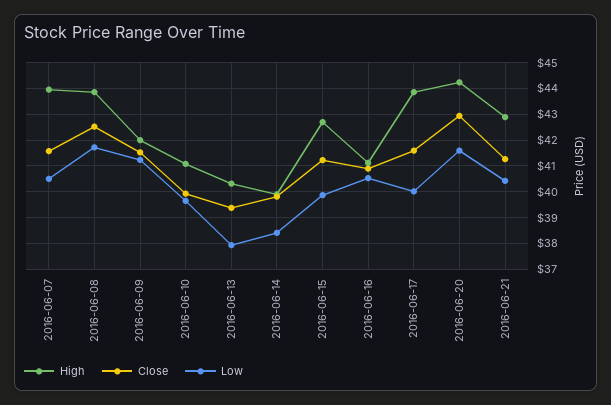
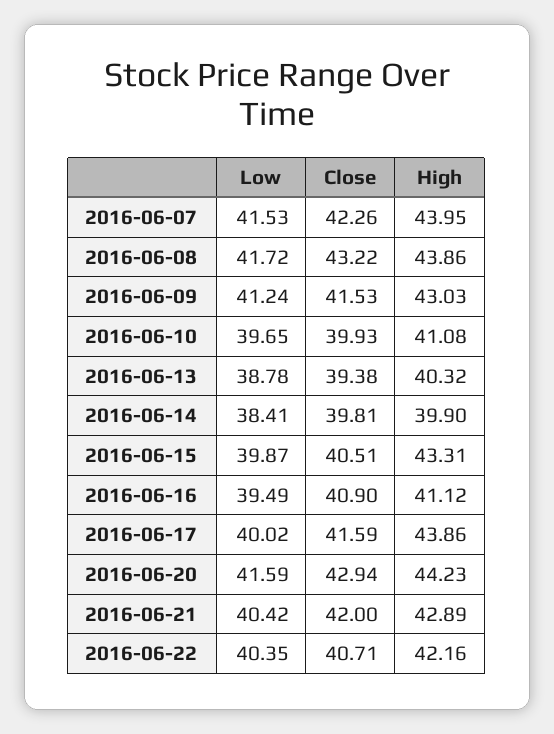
  {
    "High": {
      "2016-06-07": 43.95,
      "2016-06-08": 43.86,
-     "2016-06-09": 42,
+     "2016-06-09": 43.03,
      "2016-06-10": 41.08,
      "2016-06-13": 40.32,
      "2016-06-14": 39.9,
-     "2016-06-15": 42.75,
+     "2016-06-15": 43.31,
      "2016-06-16": 41.12,
      "2016-06-17": 43.86,
      "2016-06-20": 44.23,
-     "2016-06-21": 42.89
+     "2016-06-21": 42.89,
+     "2016-06-22": 42.16
    },
    "Close": {
-     "2016-06-07": 41.5,
+     "2016-06-07": 42.26,
-     "2016-06-08": 42.5,
+     "2016-06-08": 43.22,
      "2016-06-09": 41.53,
      "2016-06-10": 39.93,
      "2016-06-13": 39.38,
      "2016-06-14": 39.81,
-     "2016-06-15": 41.25,
+     "2016-06-15": 40.51,
      "2016-06-16": 40.9,
      "2016-06-17": 41.59,
      "2016-06-20": 42.94,
-     "2016-06-21": 41.25
+     "2016-06-21": 42,
+     "2016-06-22": 40.71
    },
    "Low": {
-     "2016-06-07": 40.5,
+     "2016-06-07": 41.53,
      "2016-06-08": 41.72,
      "2016-06-09": 41.24,
      "2016-06-10": 39.65,
-     "2016-06-13": 38,
+     "2016-06-13": 38.78,
      "2016-06-14": 38.41,
      "2016-06-15": 39.87,
-     "2016-06-16": 40.5,
+     "2016-06-16": 39.49,
      "2016-06-17": 40.02,
      "2016-06-20": 41.59,
-     "2016-06-21": 40.42
+     "2016-06-21": 40.42,
+     "2016-06-22": 40.35
    }
  }

